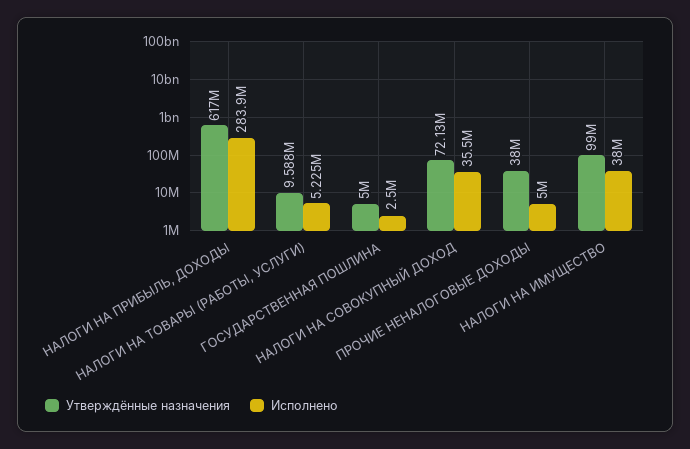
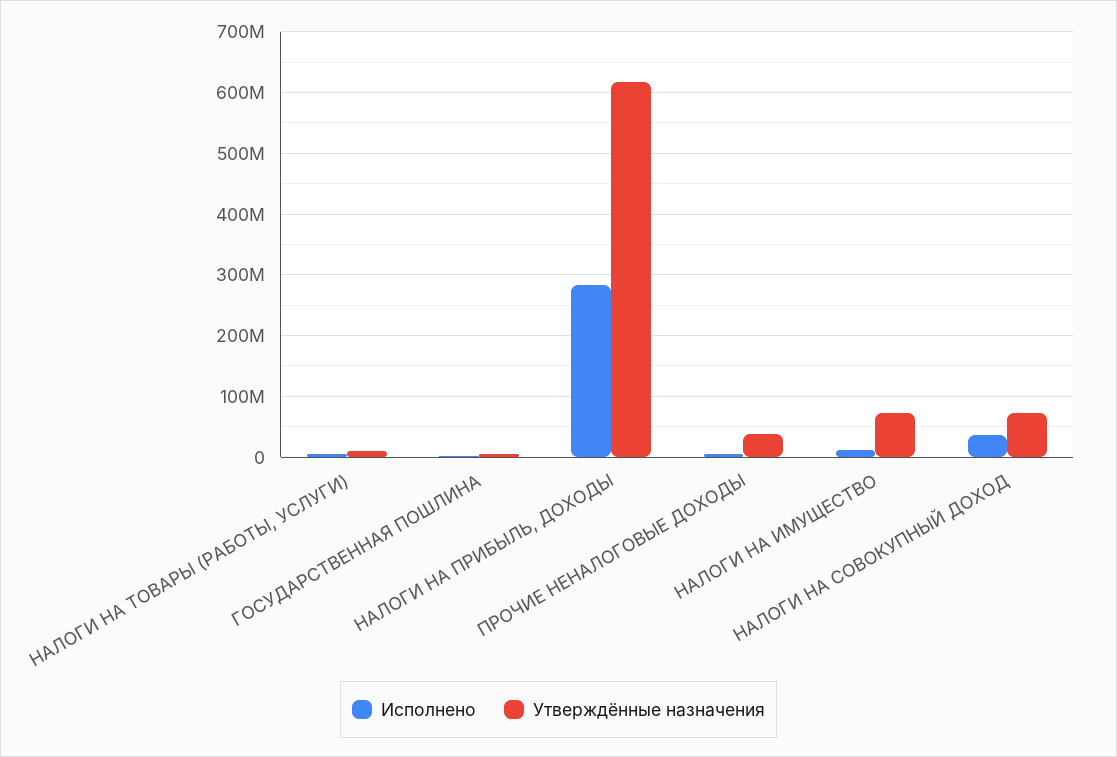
  {
    "Утверждённые назначения": {
      "НАЛОГИ НА ПРИБЫЛЬ, ДОХОДЫ": 617000000,
      "НАЛОГИ НА ТОВАРЫ (РАБОТЫ, УСЛУГИ)": 9588000,
      "ГОСУДАРСТВЕННАЯ ПОШЛИНА": 5000000,
      "НАЛОГИ НА СОВОКУПНЫЙ ДОХОД": 72130000,
      "ПРОЧИЕ НЕНАЛОГОВЫЕ ДОХОДЫ": 38000000,
-     "НАЛОГИ НА ИМУЩЕСТВО": 99000000
+     "НАЛОГИ НА ИМУЩЕСТВО": 70000000
    },
    "Исполнено": {
      "НАЛОГИ НА ПРИБЫЛЬ, ДОХОДЫ": 283900000,
      "НАЛОГИ НА ТОВАРЫ (РАБОТЫ, УСЛУГИ)": 5225000,
      "ГОСУДАРСТВЕННАЯ ПОШЛИНА": 2500000,
      "НАЛОГИ НА СОВОКУПНЫЙ ДОХОД": 35500000,
      "ПРОЧИЕ НЕНАЛОГОВЫЕ ДОХОДЫ": 5000000,
-     "НАЛОГИ НА ИМУЩЕСТВО": 38000000
+     "НАЛОГИ НА ИМУЩЕСТВО": 10000000
    }
  }

